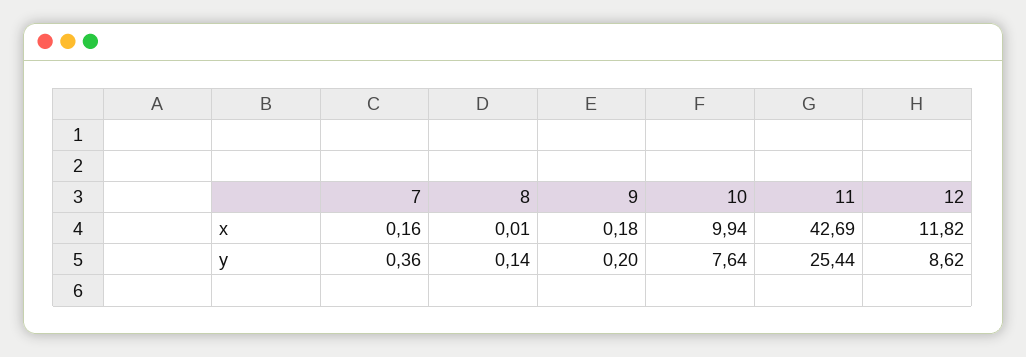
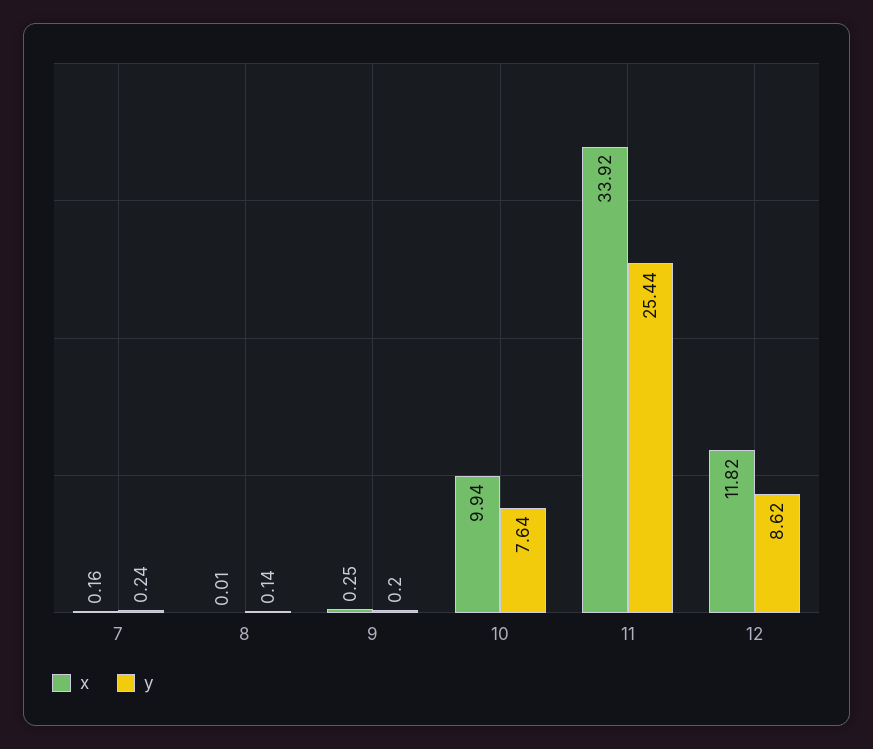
  {
    "x": {
      "7": 0.16,
      "8": 0.01,
-     "9": 0.18,
+     "9": 0.25,
      "10": 9.94,
-     "11": 42.69,
+     "11": 33.92,
      "12": 11.82
    },
    "y": {
-     "7": 0.36,
+     "7": 0.24,
      "8": 0.14,
      "9": 0.2,
      "10": 7.64,
      "11": 25.44,
      "12": 8.62
    }
  }

